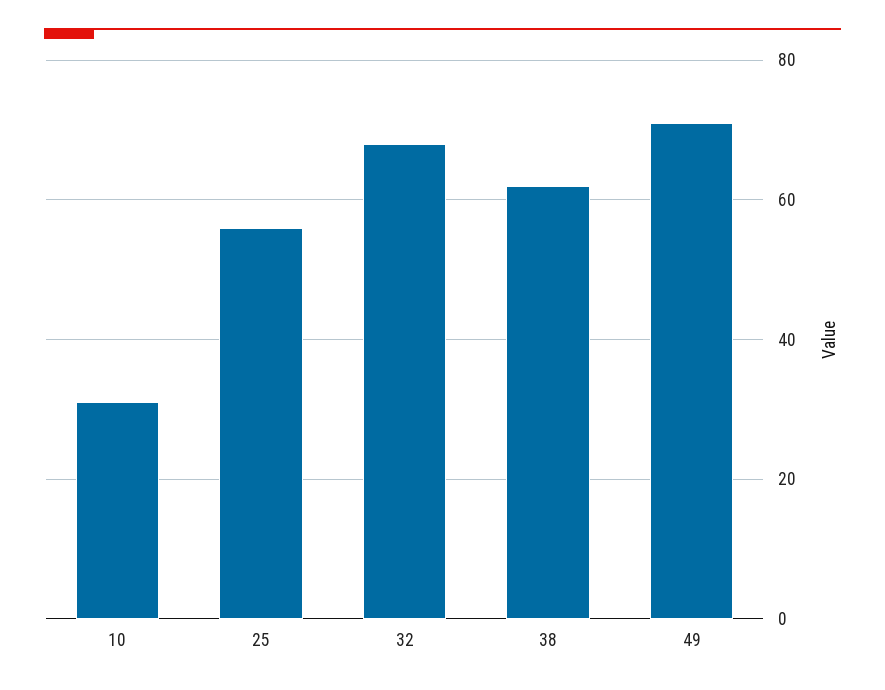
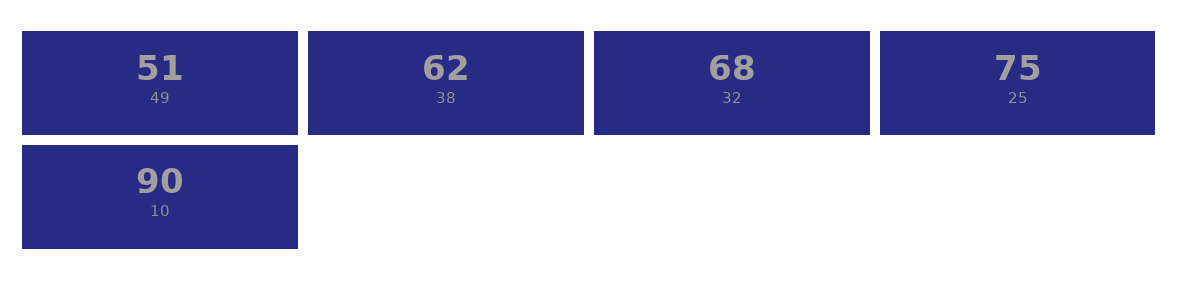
  {
-   "10": 30,
+   "10": 90,
-   "25": 55,
+   "25": 75,
    "32": 68,
    "38": 62,
-   "49": 70
+   "49": 51
  }

